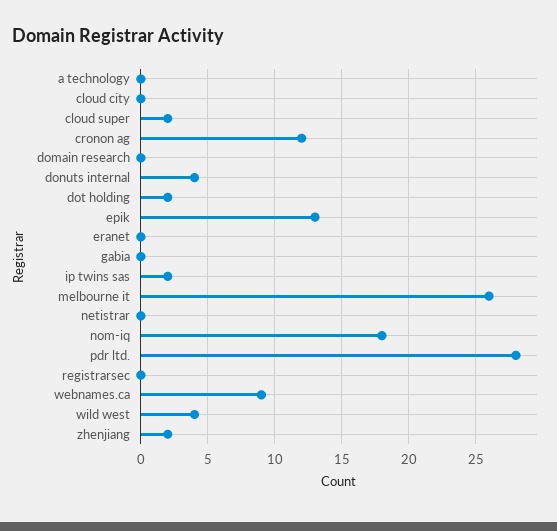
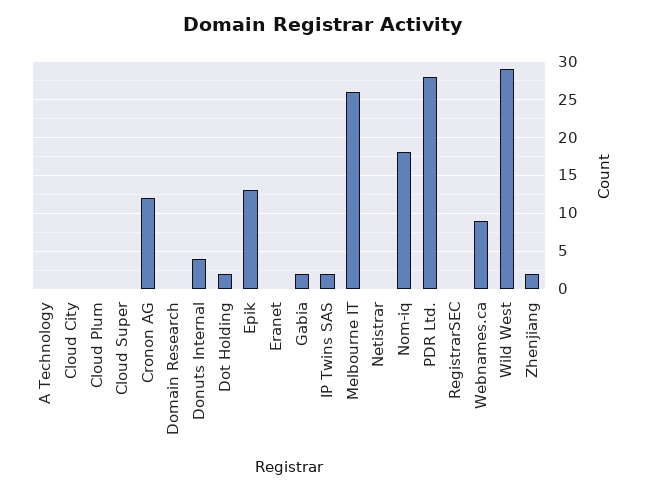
  {
    "a technology": 0,
    "cloud city": 0,
-   "cloud super": 2,
+   "cloud super": 0,
    "cronon ag": 12,
    "domain research": 0,
    "donuts internal": 4,
    "dot holding": 2,
    "epik": 13,
    "eranet": 0,
-   "gabia": 0,
+   "gabia": 2,
    "ip twins sas": 2,
    "melbourne it": 26,
    "netistrar": 0,
    "nom-iq": 18,
    "pdr ltd.": 28,
    "registrarsec": 0,
    "webnames.ca": 9,
-   "wild west": 4,
+   "wild west": 29,
-   "zhenjiang": 2
+   "zhenjiang": 2,
+   "Cloud Plum": 0
  }

